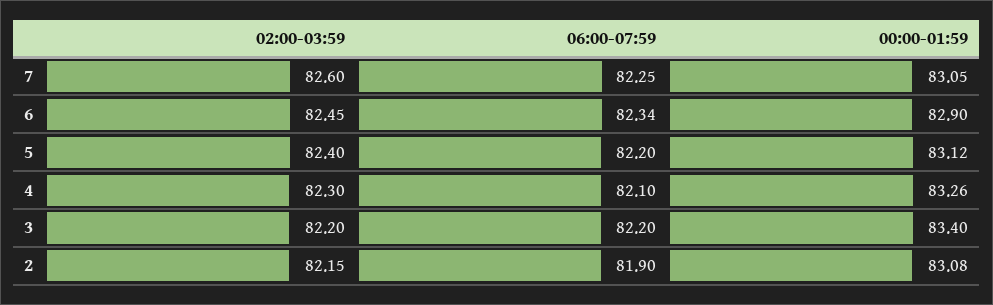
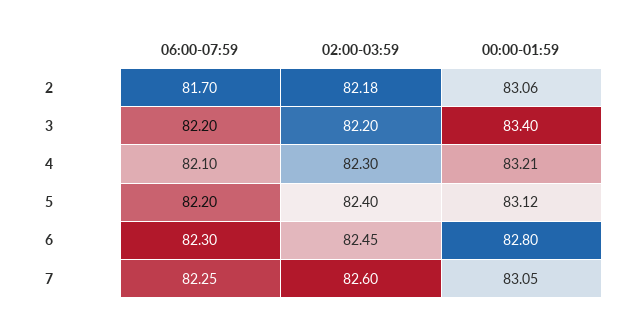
  {
    "02:00-03:59": {
      "7": 82.6,
      "6": 82.45,
      "5": 82.4,
      "4": 82.3,
      "3": 82.2,
-     "2": 82.15
+     "2": 82.18
    },
    "06:00-07:59": {
      "7": 82.25,
-     "6": 82.34,
+     "6": 82.3,
      "5": 82.2,
      "4": 82.1,
      "3": 82.2,
-     "2": 81.9
+     "2": 81.7
    },
    "00:00-01:59": {
      "7": 83.05,
-     "6": 82.9,
+     "6": 82.8,
      "5": 83.12,
-     "4": 83.26,
+     "4": 83.21,
      "3": 83.4,
-     "2": 83.08
+     "2": 83.06
    }
  }

